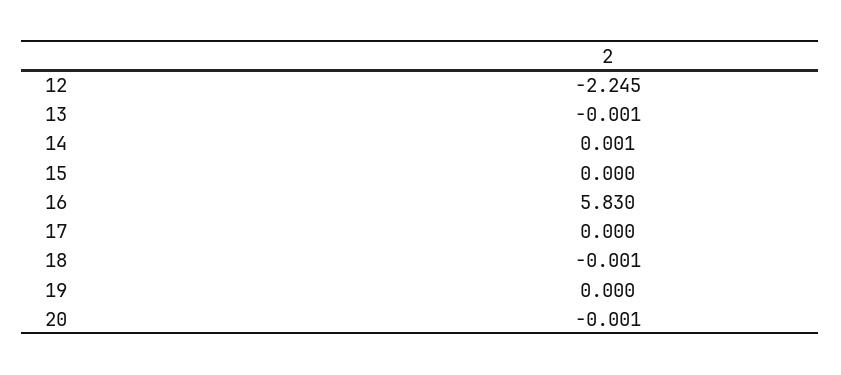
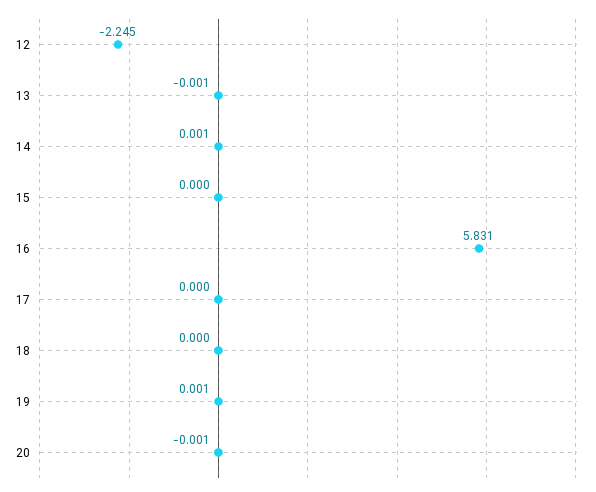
  {
    "12": -2.245,
    "13": -0.001,
    "14": 0.001,
    "15": 0,
-   "16": 5.83,
+   "16": 5.831,
    "17": 0,
-   "18": -0.001,
+   "18": 0,
-   "19": 0,
+   "19": 0.001,
    "20": -0.001
  }

